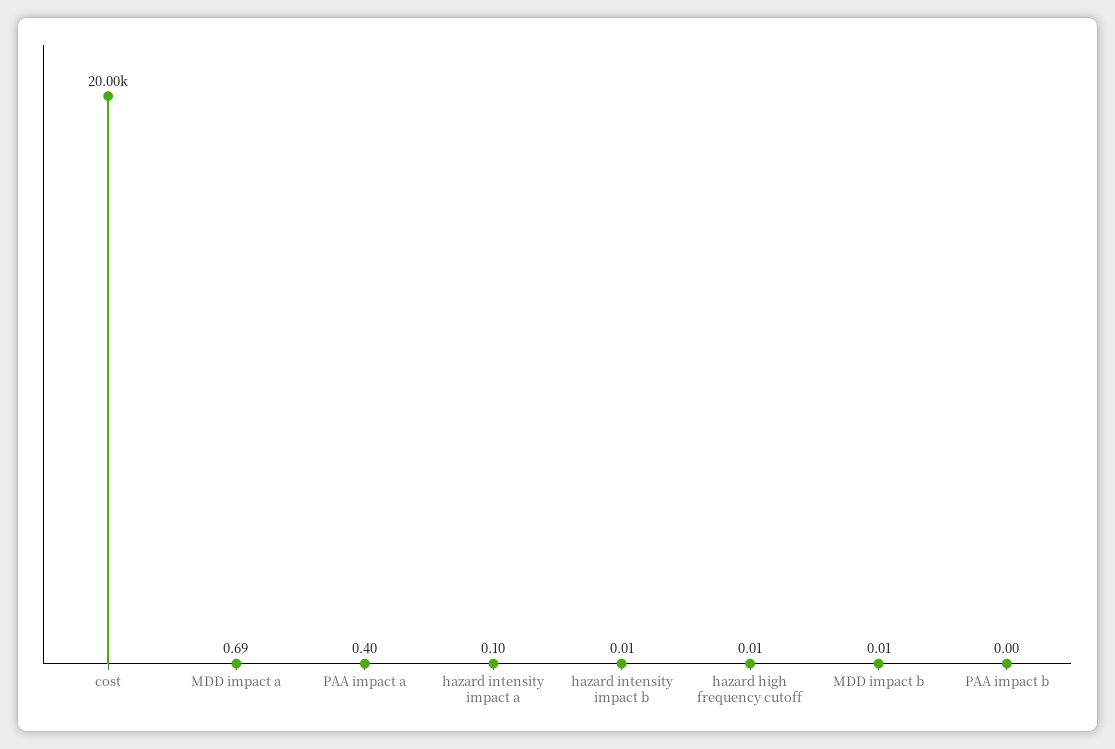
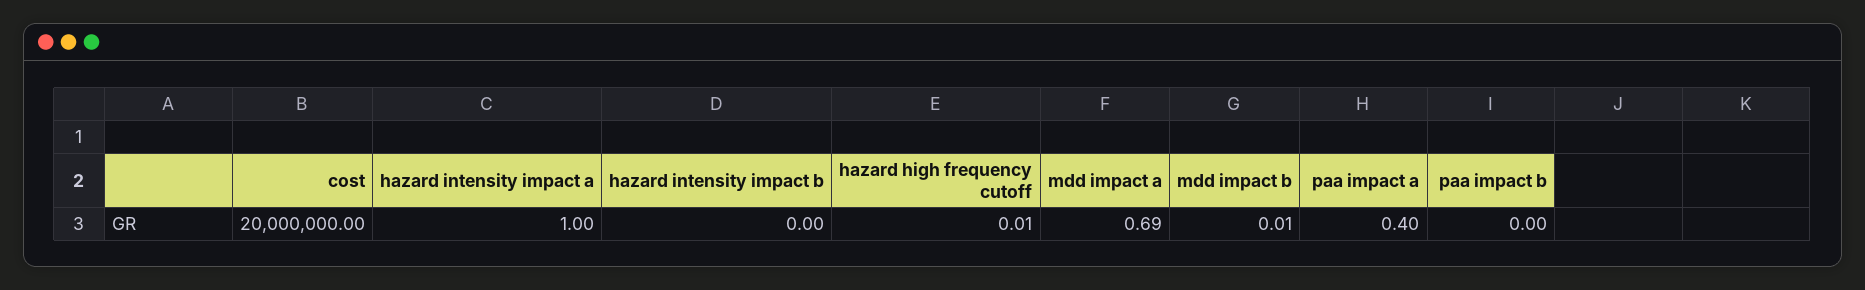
  {
-   "cost": 20000,
+   "cost": 20000000,
    "MDD impact a": 0.69,
    "PAA impact a": 0.4,
-   "hazard intensity impact a": 0.1,
+   "hazard intensity impact a": 1,
-   "hazard intensity impact b": 0.01,
+   "hazard intensity impact b": 0,
    "hazard high frequency cutoff": 0.01,
    "MDD impact b": 0.01,
    "PAA impact b": 0
  }

